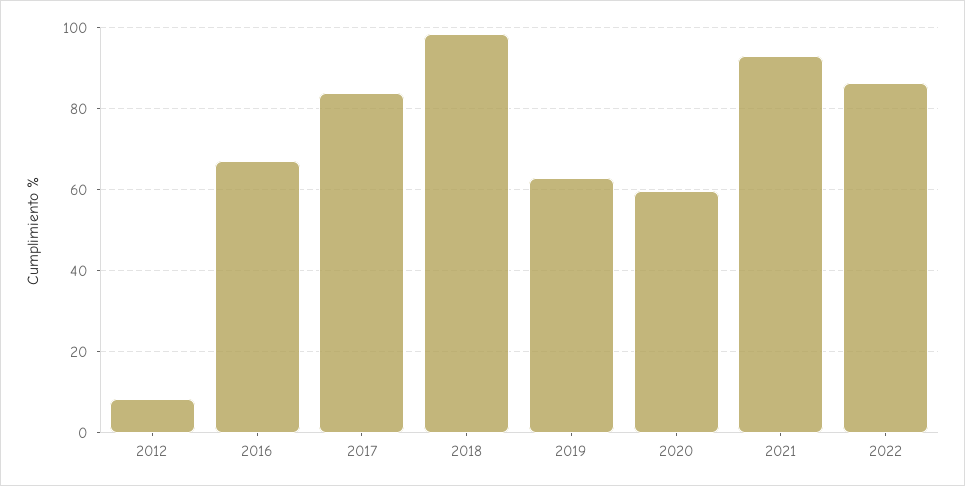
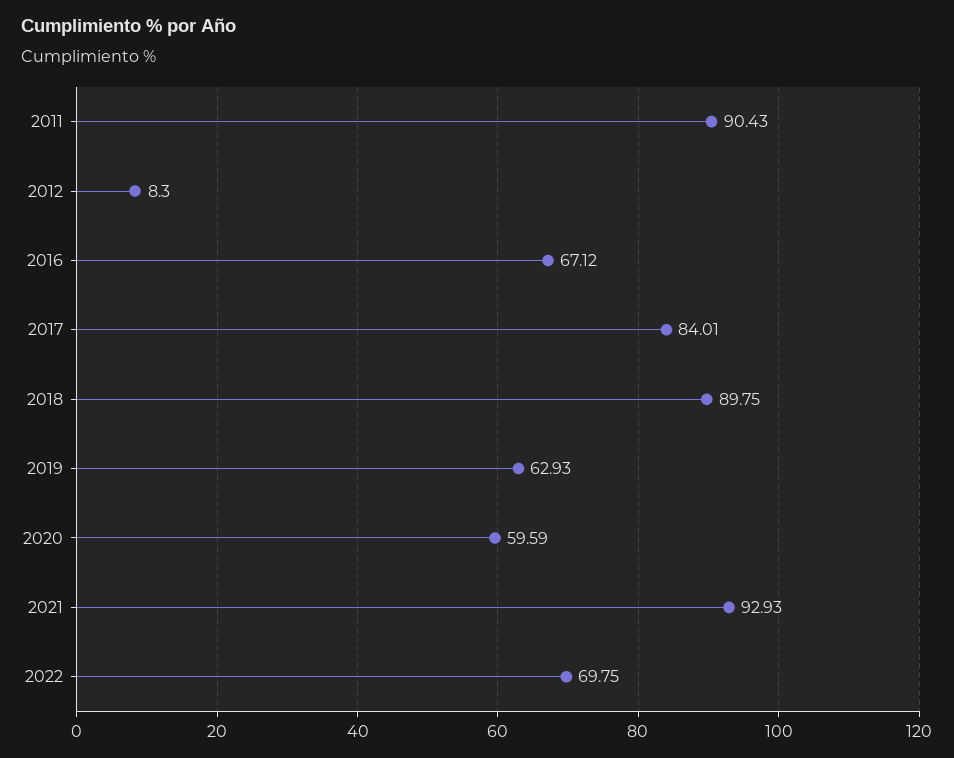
  {
    "2012": 8.3,
    "2016": 67.12,
    "2017": 84.01,
-   "2018": 98,
+   "2018": 89.75,
    "2019": 62.93,
    "2020": 59.59,
    "2021": 92.93,
-   "2022": 86
+   "2022": 69.75,
+   "2011": 90.43
  }

